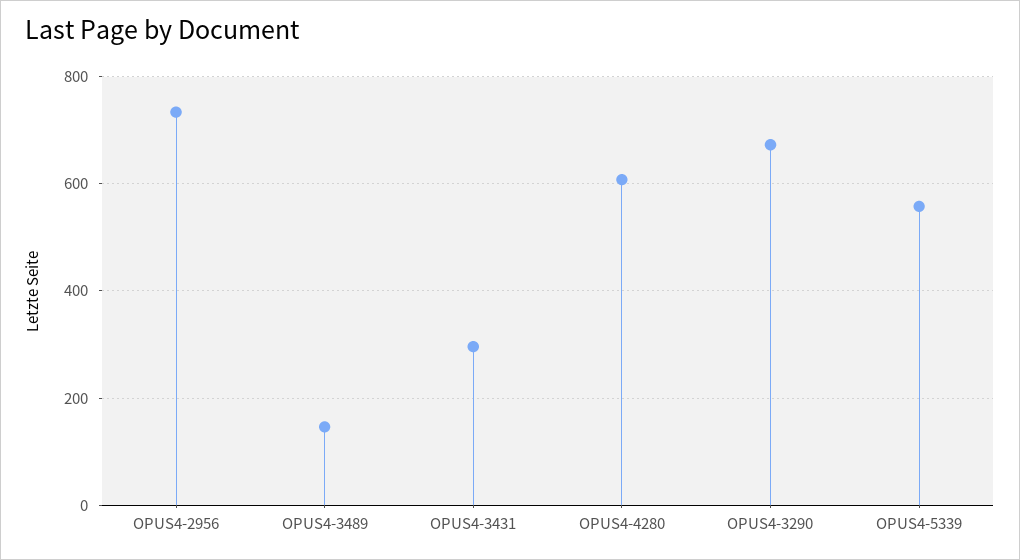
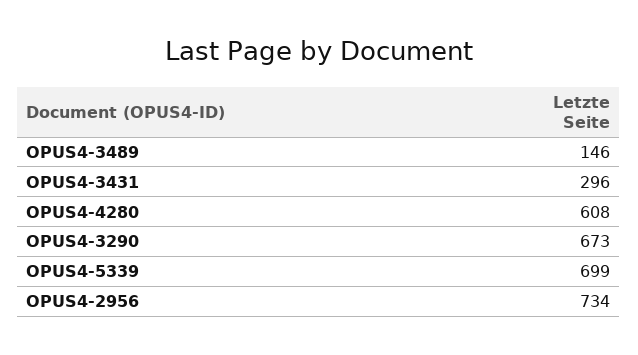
  {
    "OPUS4-2956": 734,
    "OPUS4-3489": 146,
    "OPUS4-3431": 296,
    "OPUS4-4280": 608,
    "OPUS4-3290": 673,
-   "OPUS4-5339": 560
+   "OPUS4-5339": 699
  }

